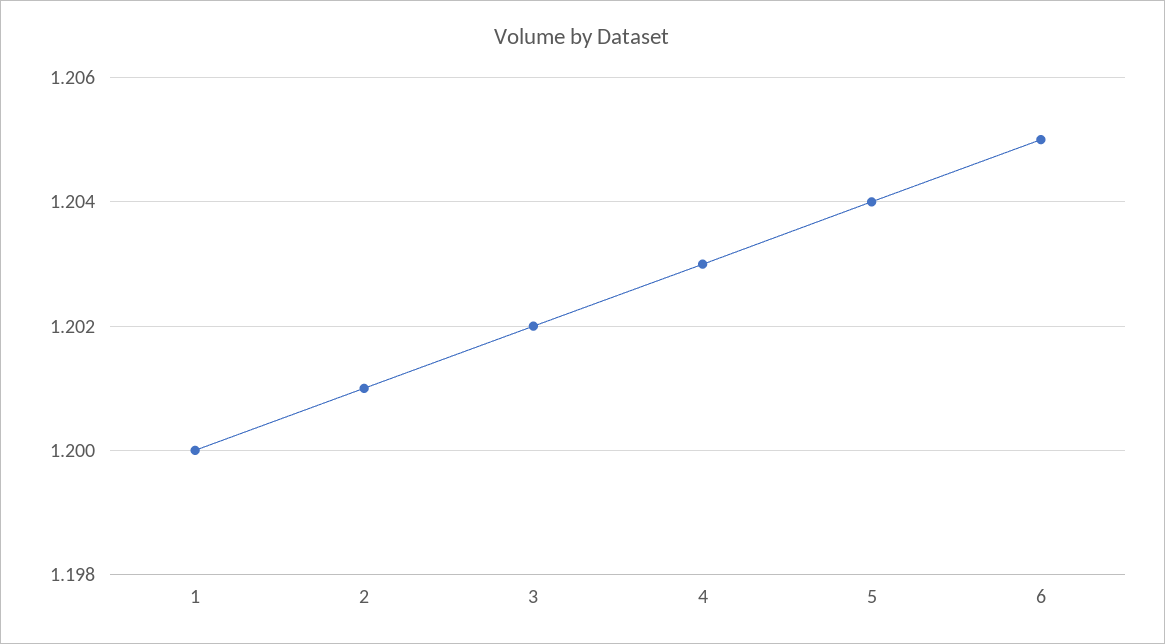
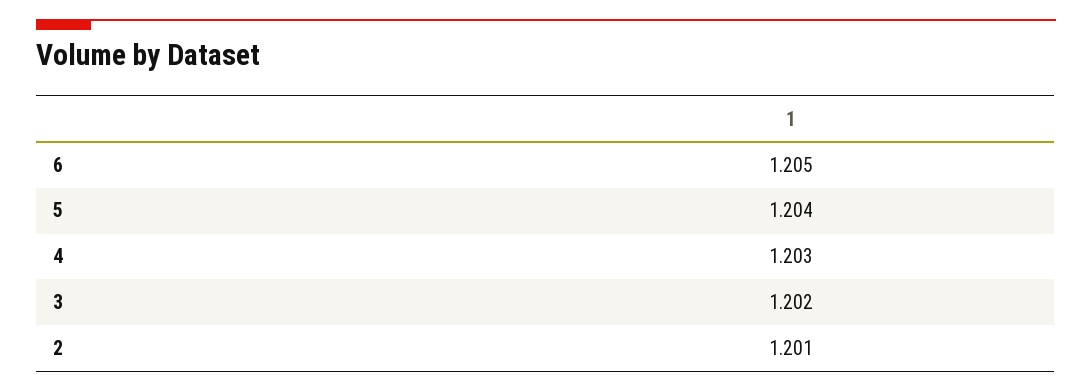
  {
-   "1": 1.2,
    "2": 1.201,
    "3": 1.202,
    "4": 1.203,
    "5": 1.204,
    "6": 1.205
  }

